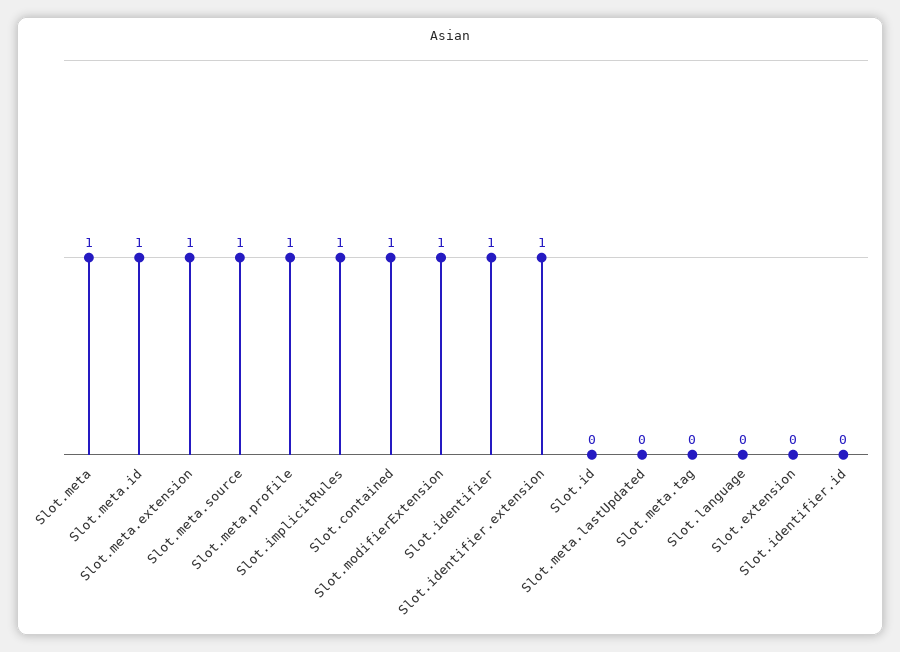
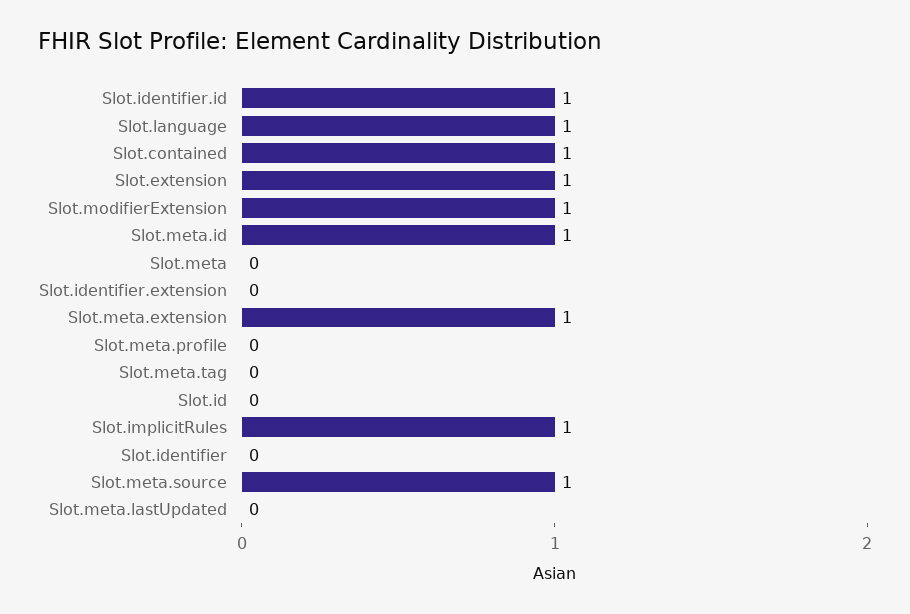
  {
-   "Slot.meta": 1,
+   "Slot.meta": 0,
    "Slot.meta.id": 1,
    "Slot.meta.extension": 1,
    "Slot.meta.source": 1,
-   "Slot.meta.profile": 1,
+   "Slot.meta.profile": 0,
    "Slot.implicitRules": 1,
    "Slot.contained": 1,
    "Slot.modifierExtension": 1,
-   "Slot.identifier": 1,
+   "Slot.identifier": 0,
-   "Slot.identifier.extension": 1,
+   "Slot.identifier.extension": 0,
    "Slot.id": 0,
    "Slot.meta.lastUpdated": 0,
    "Slot.meta.tag": 0,
-   "Slot.language": 0,
+   "Slot.language": 1,
-   "Slot.extension": 0,
+   "Slot.extension": 1,
-   "Slot.identifier.id": 0
+   "Slot.identifier.id": 1
  }

